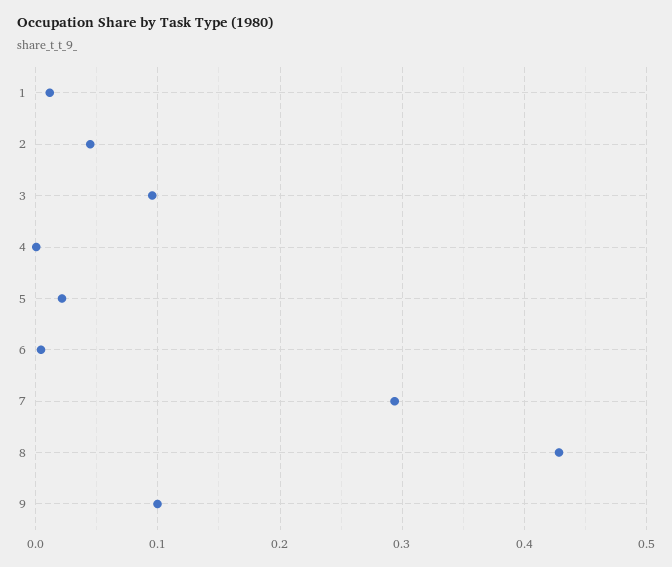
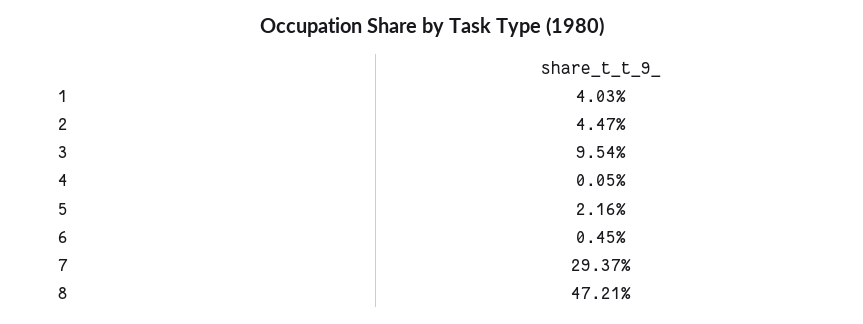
  {
-   "1": 0.01,
+   "1": 0.0403,
    "2": 0.0447,
    "3": 0.0954,
    "4": 0.0005,
    "5": 0.0216,
    "6": 0.0045,
    "7": 0.2937,
-   "8": 0.43,
+   "8": 0.4721
-   "9": 0.1
  }

